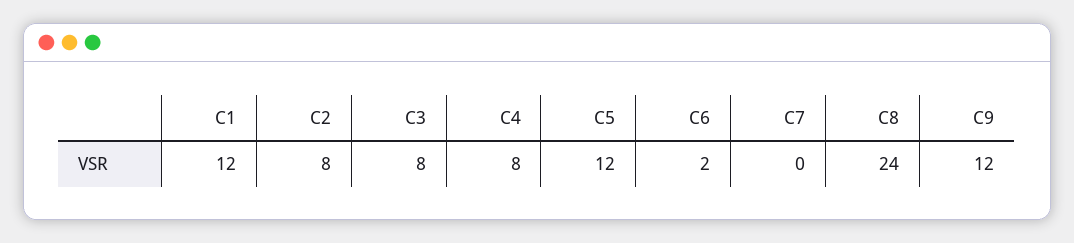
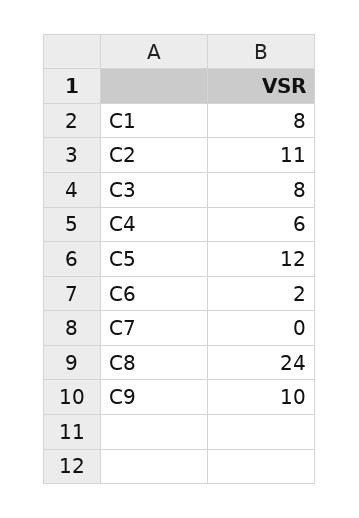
  {
-   "C1": 12,
+   "C1": 8,
-   "C2": 8,
+   "C2": 11,
    "C3": 8,
-   "C4": 8,
+   "C4": 6,
    "C5": 12,
    "C6": 2,
    "C7": 0,
    "C8": 24,
-   "C9": 12
+   "C9": 10
  }

